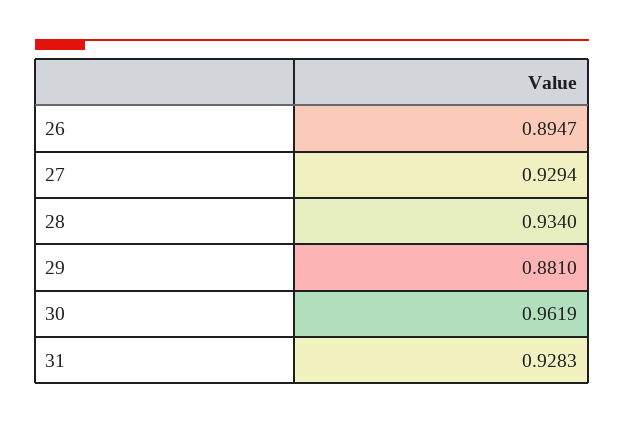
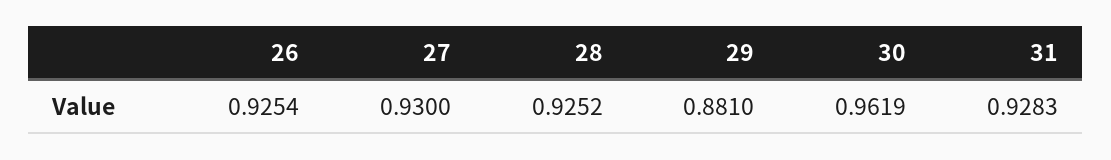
  {
-   "26": 0.8947,
+   "26": 0.9254,
-   "27": 0.9294,
+   "27": 0.93,
-   "28": 0.934,
+   "28": 0.9252,
    "29": 0.881,
    "30": 0.9619,
    "31": 0.9283
  }

